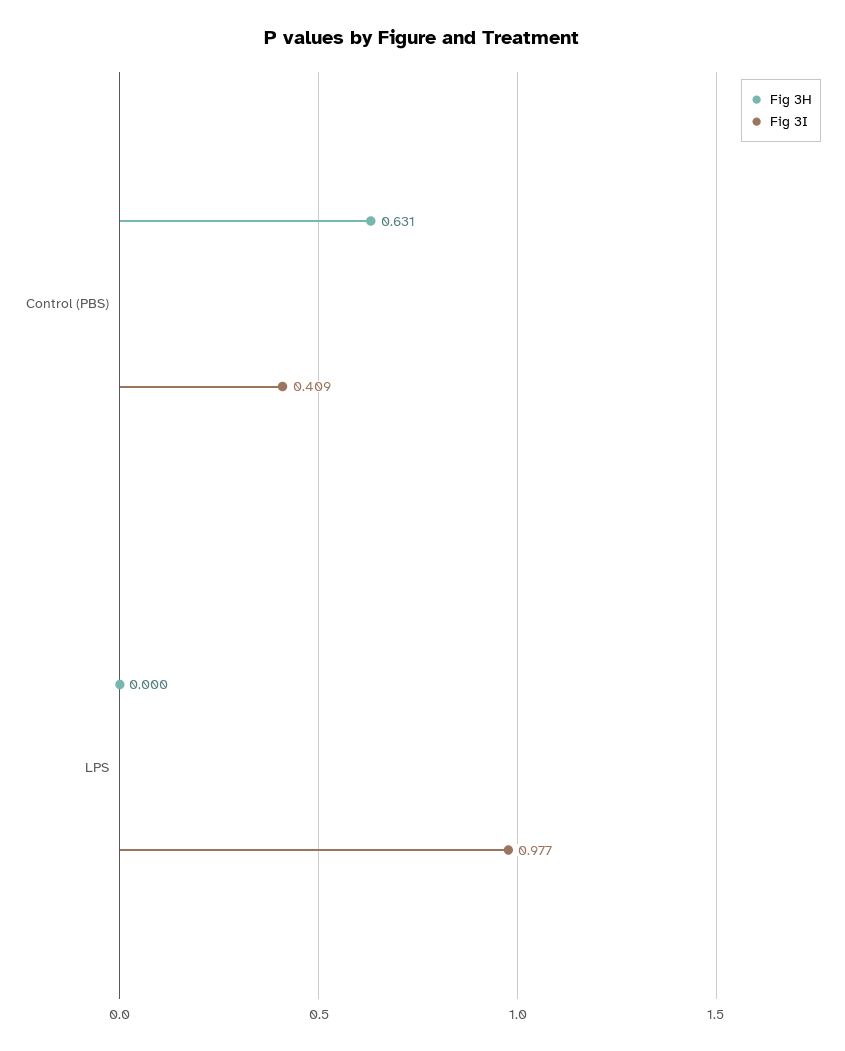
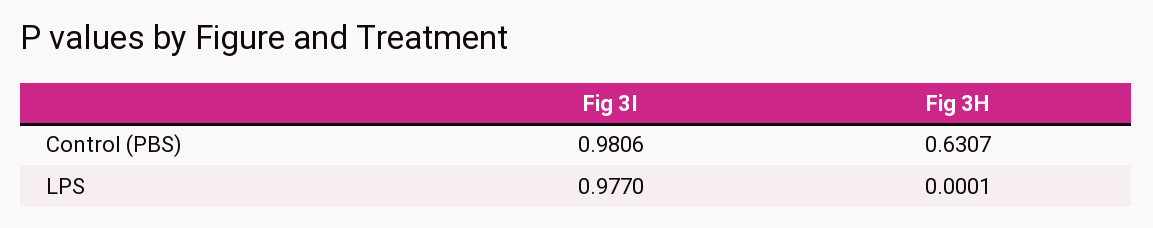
  {
    "Fig 3H": {
      "Control (PBS)": 0.6307,
      "LPS": 0.0001
    },
    "Fig 3I": {
-     "Control (PBS)": 0.409,
+     "Control (PBS)": 0.9806,
      "LPS": 0.977
    }
  }

